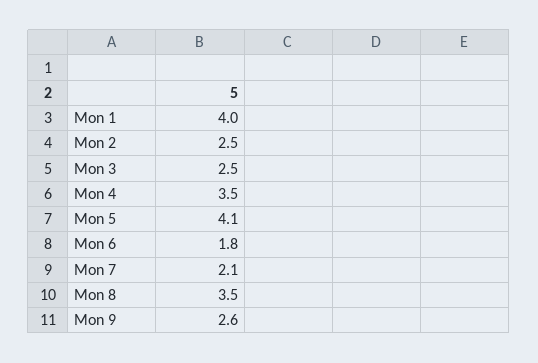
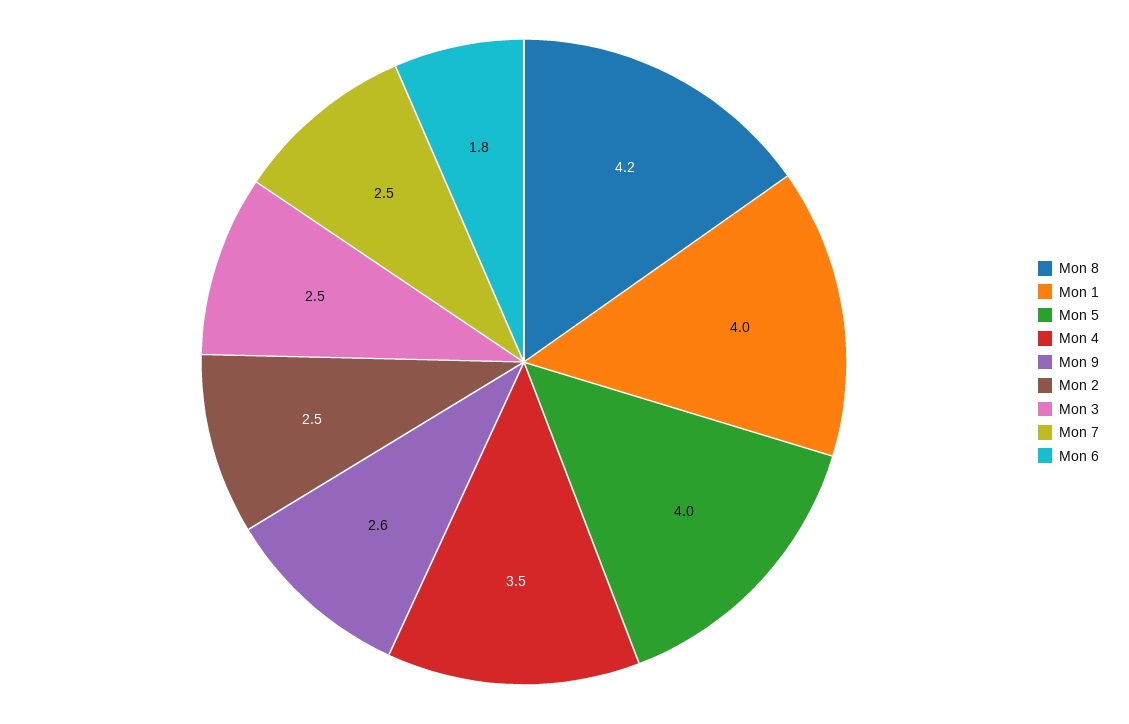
  {
    "Mon 1": 4,
    "Mon 2": 2.5,
    "Mon 3": 2.5,
    "Mon 4": 3.5,
-   "Mon 5": 4.1,
+   "Mon 5": 4,
    "Mon 6": 1.8,
-   "Mon 7": 2.1,
+   "Mon 7": 2.5,
-   "Mon 8": 3.5,
+   "Mon 8": 4.2,
    "Mon 9": 2.6
  }

